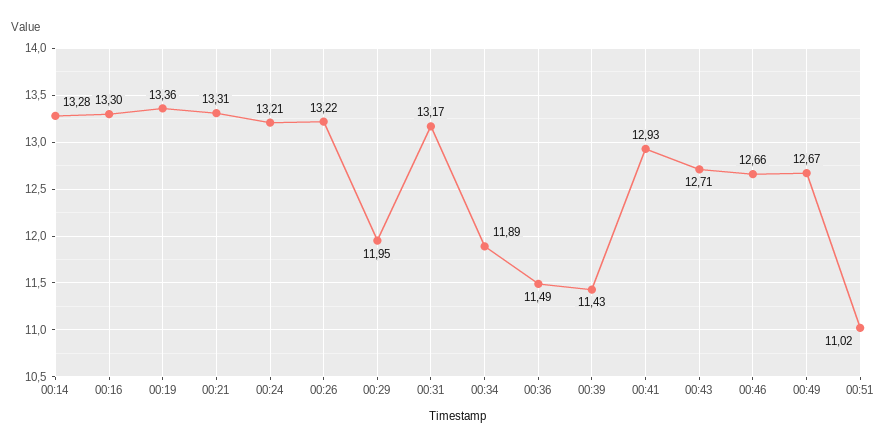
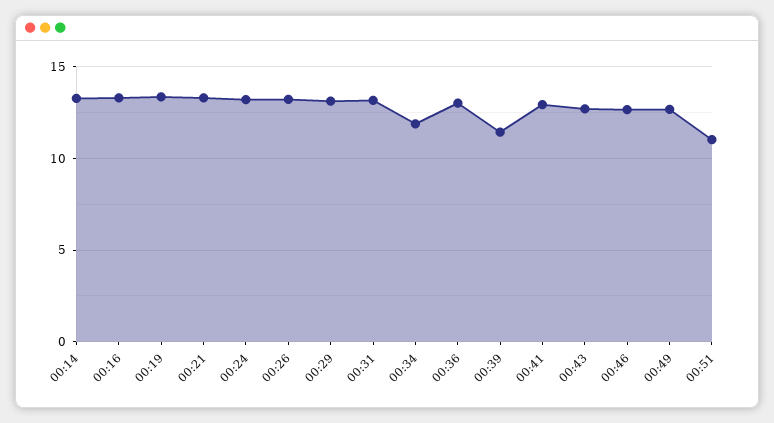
  {
    "00:14": 13.28,
    "00:16": 13.3,
    "00:19": 13.36,
    "00:21": 13.31,
    "00:24": 13.21,
    "00:26": 13.22,
-   "00:29": 11.95,
+   "00:29": 13,
    "00:31": 13.17,
    "00:34": 11.89,
-   "00:36": 11.49,
+   "00:36": 13,
    "00:39": 11.43,
    "00:41": 12.93,
    "00:43": 12.71,
    "00:46": 12.66,
    "00:49": 12.67,
    "00:51": 11.02
  }

